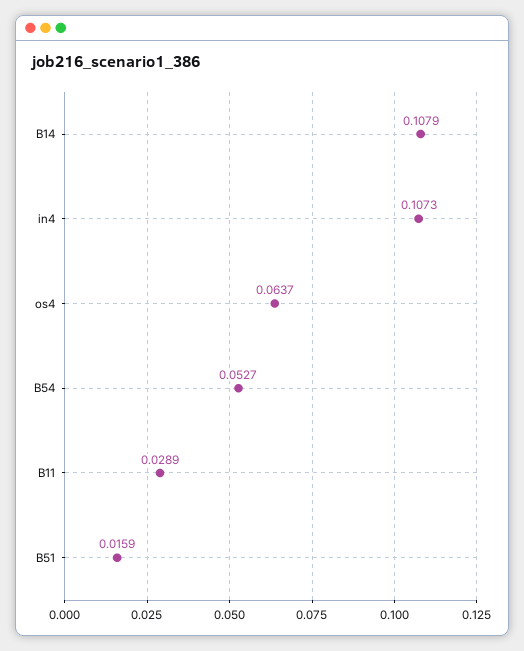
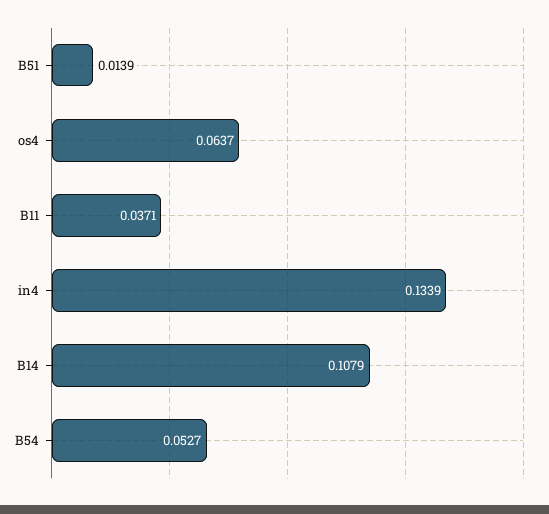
  {
    "B14": 0.1079,
-   "in4": 0.1073,
+   "in4": 0.1339,
    "os4": 0.0637,
    "B54": 0.0527,
-   "B11": 0.0289,
+   "B11": 0.0371,
-   "B51": 0.0159
+   "B51": 0.0139
  }

